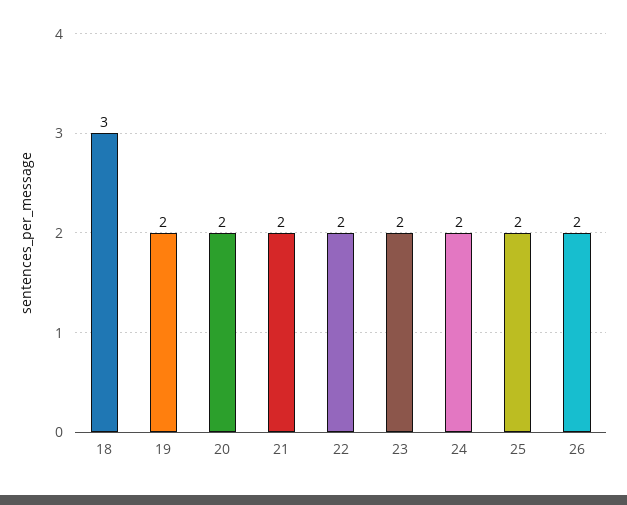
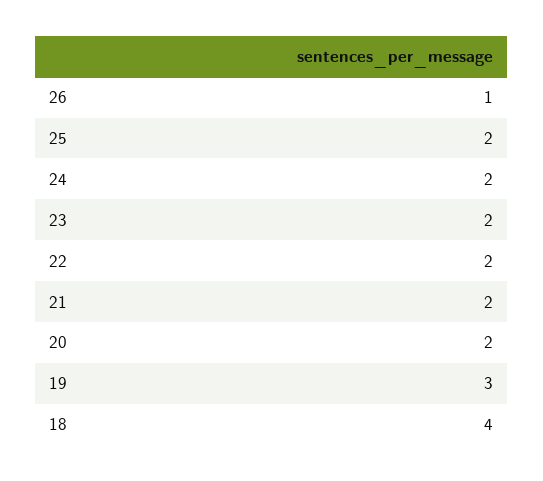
  {
-   "18": 3,
+   "18": 4,
-   "19": 2,
+   "19": 3,
    "20": 2,
    "21": 2,
    "22": 2,
    "23": 2,
    "24": 2,
    "25": 2,
-   "26": 2
+   "26": 1
  }

